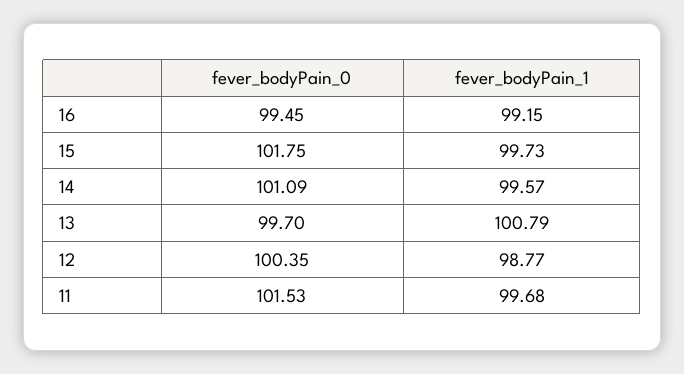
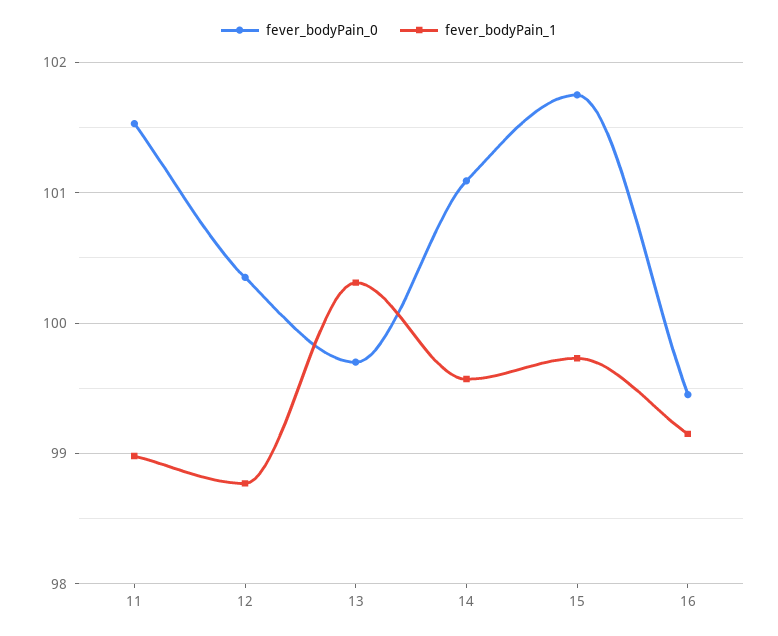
  {
    "fever_bodyPain_0": {
      "16": 99.45,
      "15": 101.75,
      "14": 101.09,
      "13": 99.7,
      "12": 100.35,
      "11": 101.53
    },
    "fever_bodyPain_1": {
      "16": 99.15,
      "15": 99.73,
      "14": 99.57,
-     "13": 100.79,
+     "13": 100.3,
      "12": 98.77,
-     "11": 99.68
+     "11": 99
    }
  }

